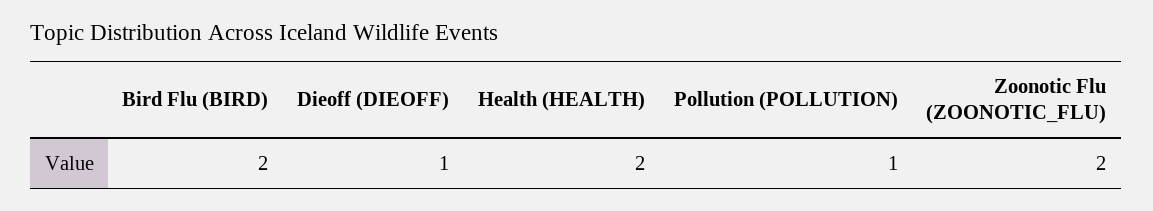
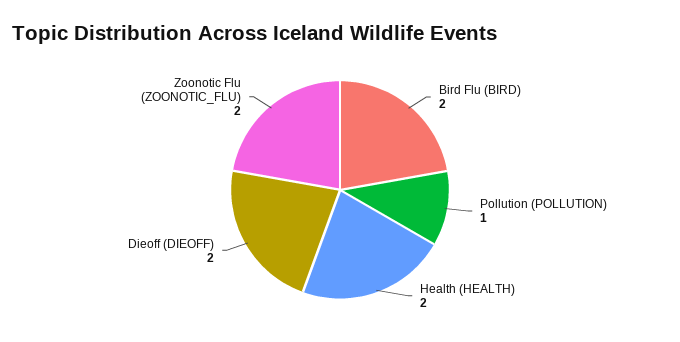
  {
    "Bird Flu (BIRD)": 2,
-   "Dieoff (DIEOFF)": 1,
+   "Dieoff (DIEOFF)": 2,
    "Health (HEALTH)": 2,
    "Pollution (POLLUTION)": 1,
    "Zoonotic Flu (ZOONOTIC_FLU)": 2
  }

